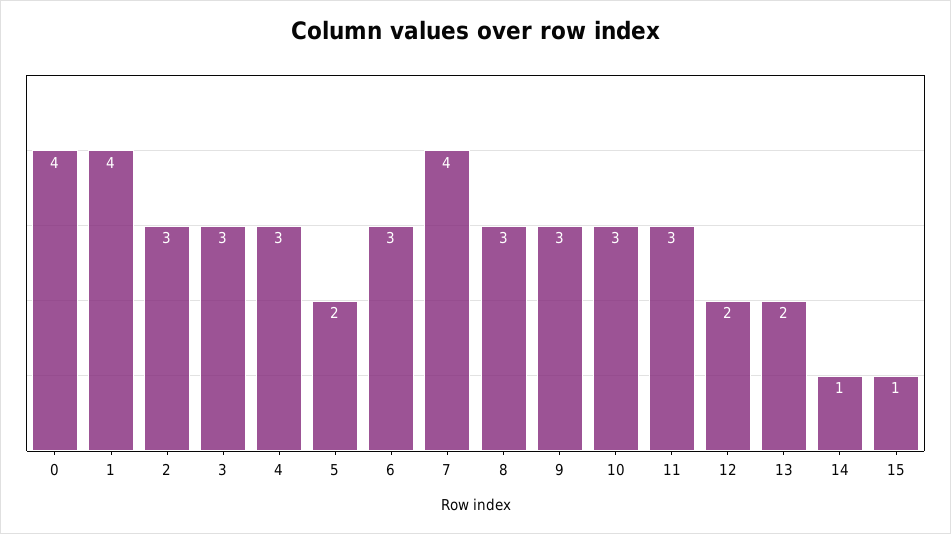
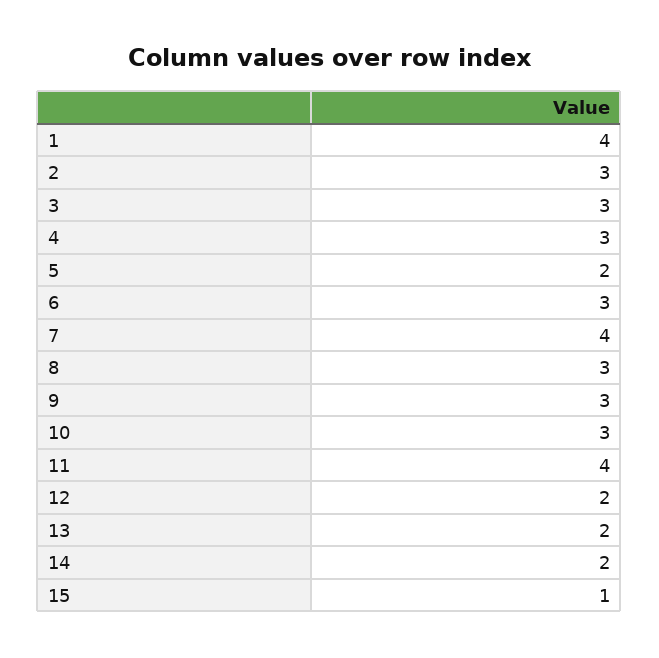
  {
-   "0": 4,
    "1": 4,
    "2": 3,
    "3": 3,
    "4": 3,
    "5": 2,
    "6": 3,
    "7": 4,
    "8": 3,
    "9": 3,
    "10": 3,
-   "11": 3,
+   "11": 4,
    "12": 2,
    "13": 2,
-   "14": 1,
+   "14": 2,
    "15": 1
  }

